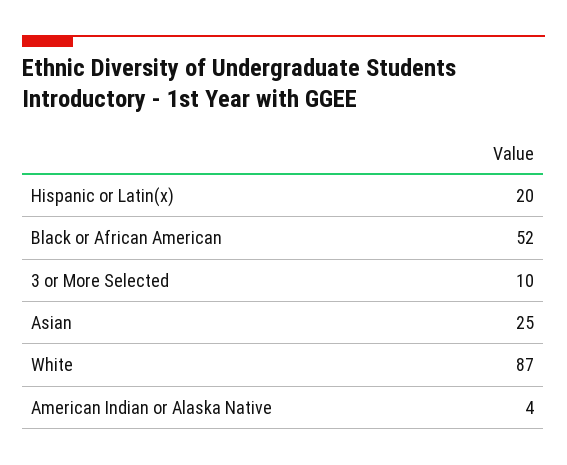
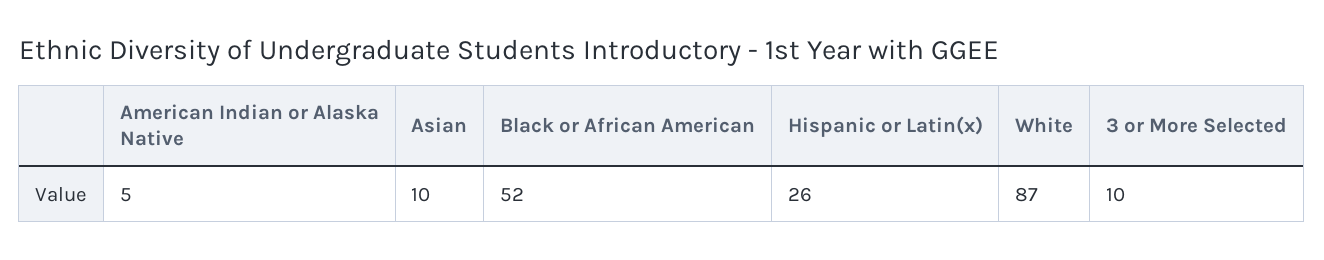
  {
-   "Hispanic or Latin(x)": 20,
+   "Hispanic or Latin(x)": 26,
    "Black or African American": 52,
    "3 or More Selected": 10,
-   "Asian": 25,
+   "Asian": 10,
    "White": 87,
-   "American Indian or Alaska Native": 4
+   "American Indian or Alaska Native": 5
  }

